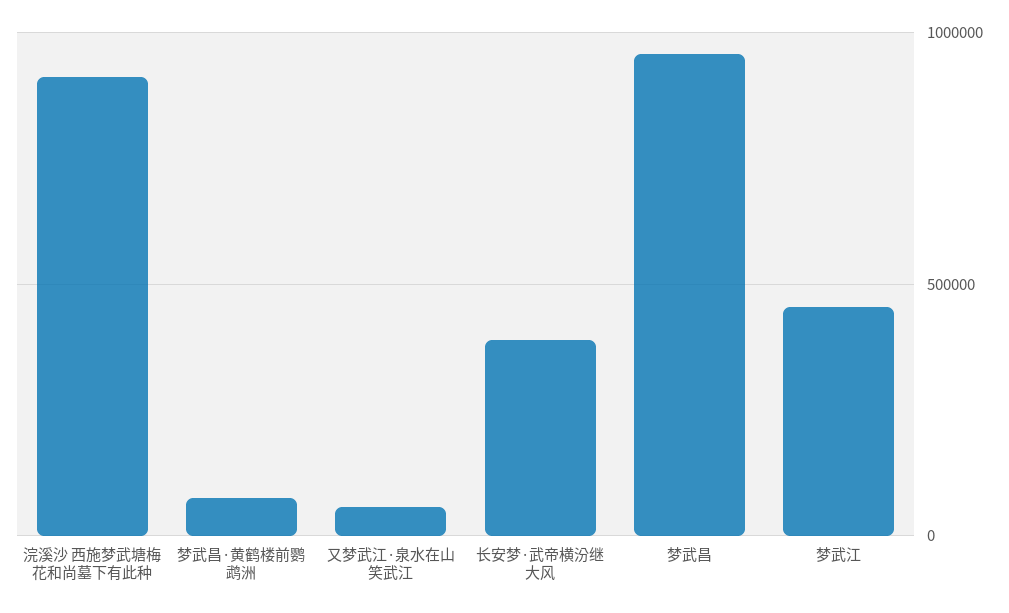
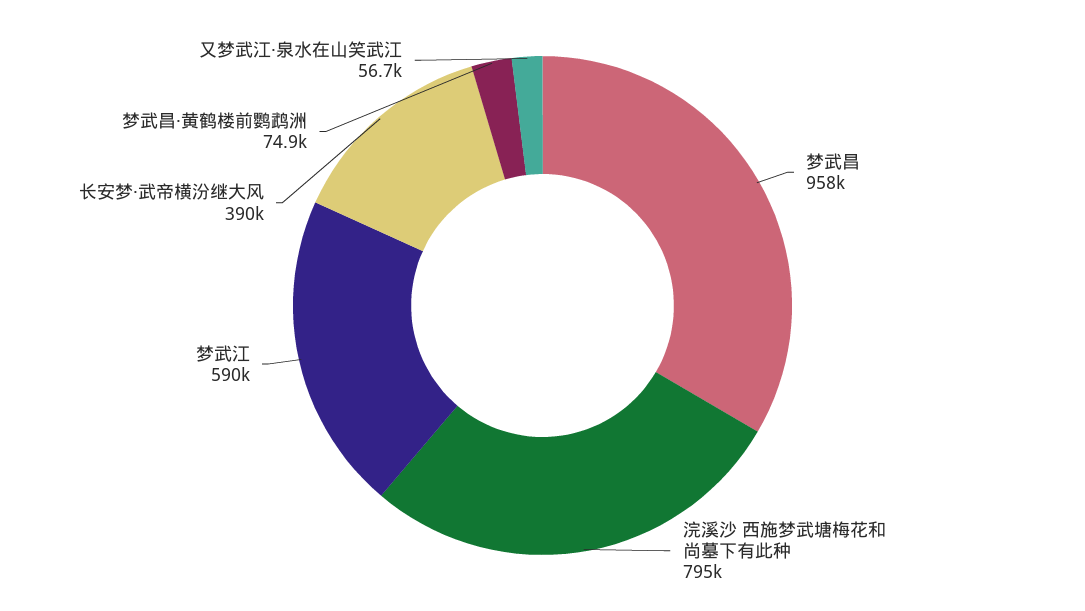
  {
-   "浣溪沙 西施梦武塘梅花和尚墓下有此种": 900000,
+   "浣溪沙 西施梦武塘梅花和尚墓下有此种": 795000,
    "梦武昌·黄鹤楼前鹦鹉洲": 74900,
    "又梦武江·泉水在山笑武江": 56700,
    "长安梦·武帝横汾继大风": 390000,
    "梦武昌": 958000,
-   "梦武江": 450000
+   "梦武江": 590000
  }

